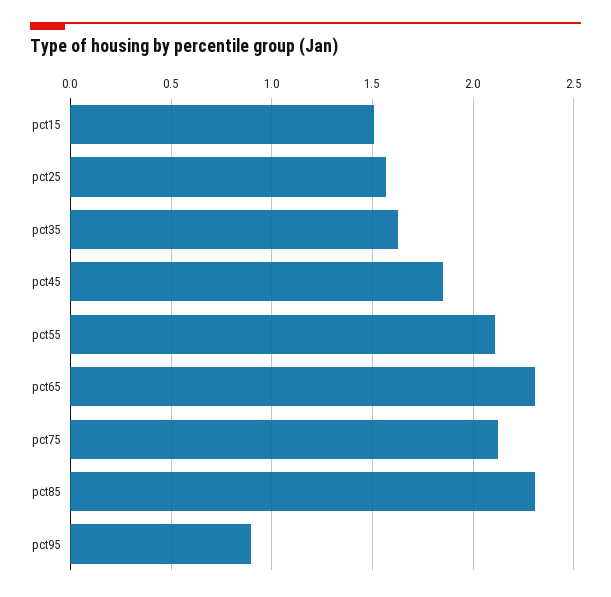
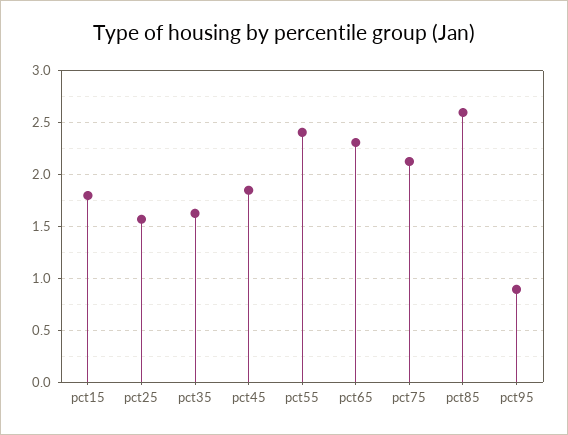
  {
-   "pct15": 1.5,
+   "pct15": 1.8,
    "pct25": 1.55,
    "pct35": 1.65,
    "pct45": 1.85,
-   "pct55": 2.1,
+   "pct55": 2.4,
    "pct65": 2.3,
    "pct75": 2.15,
-   "pct85": 2.3,
+   "pct85": 2.6,
    "pct95": 0.9
  }

